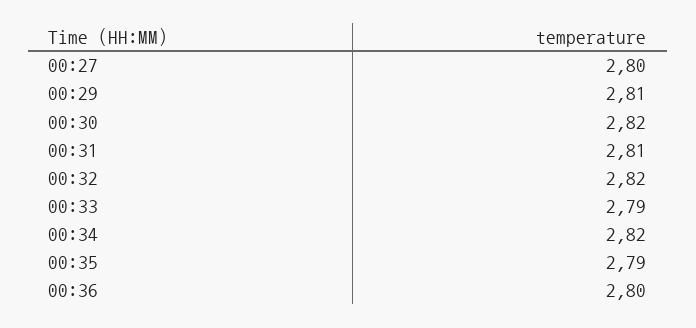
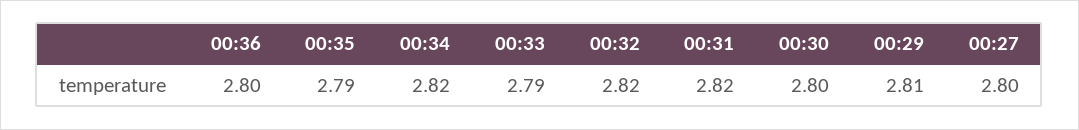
  {
    "00:27": 2.8,
    "00:29": 2.81,
-   "00:30": 2.82,
+   "00:30": 2.8,
-   "00:31": 2.81,
+   "00:31": 2.82,
    "00:32": 2.82,
    "00:33": 2.79,
    "00:34": 2.82,
    "00:35": 2.79,
    "00:36": 2.8
  }

